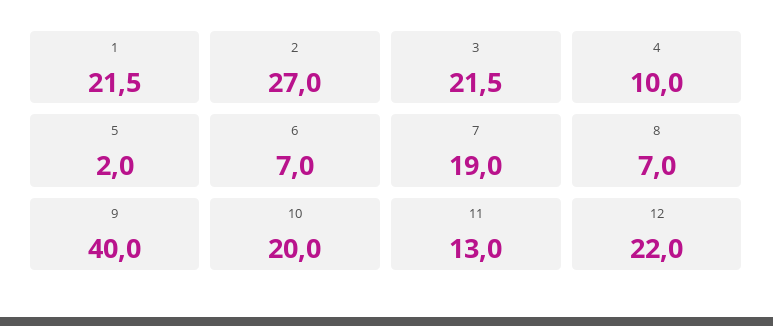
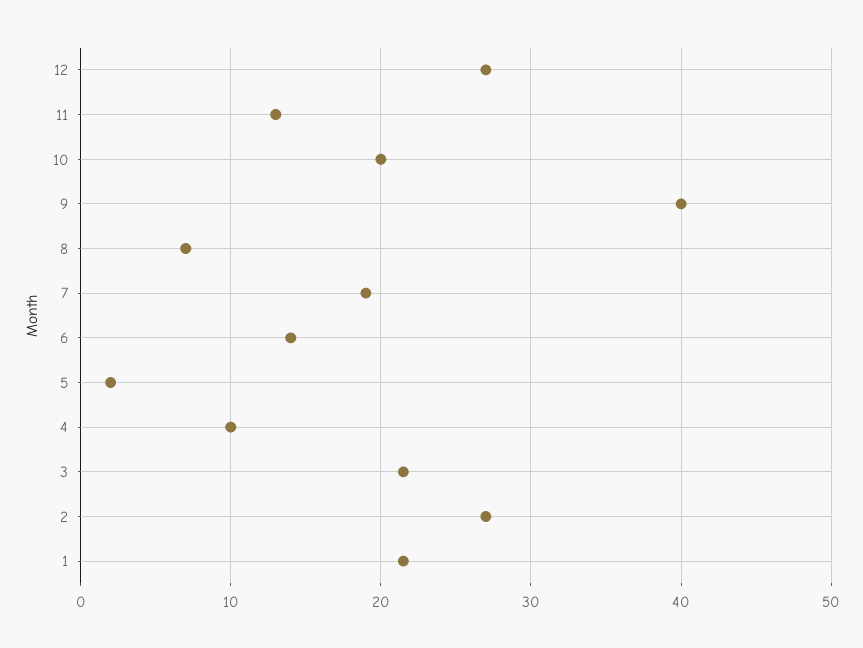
  {
    "1": 21.5,
    "2": 27,
    "3": 21.5,
    "4": 10,
    "5": 2,
-   "6": 7,
+   "6": 14,
    "7": 19,
    "8": 7,
    "9": 40,
    "10": 20,
    "11": 13,
-   "12": 22
+   "12": 27
  }

